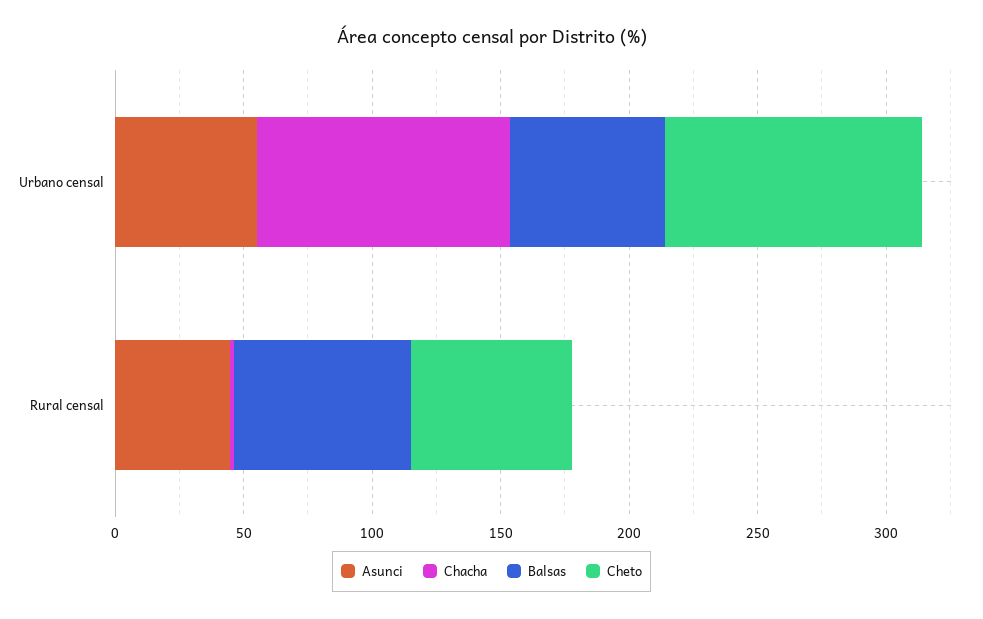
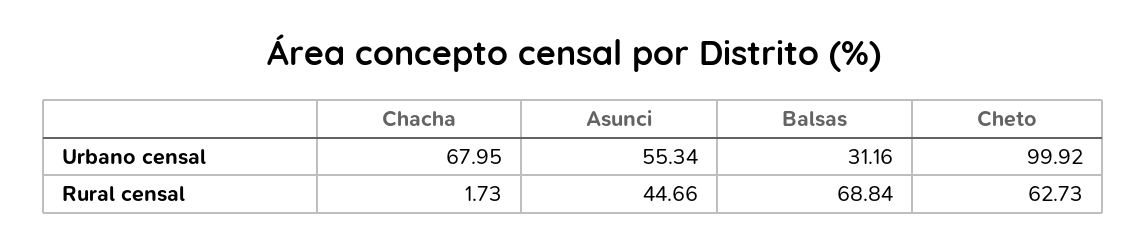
  {
    "Asunci": {
      "Urbano censal": 55.34,
      "Rural censal": 44.66
    },
    "Chacha": {
-     "Urbano censal": 100,
+     "Urbano censal": 67.95,
      "Rural censal": 1.73
    },
    "Balsas": {
-     "Urbano censal": 60,
+     "Urbano censal": 31.16,
      "Rural censal": 68.84
    },
    "Cheto": {
      "Urbano censal": 99.92,
      "Rural censal": 62.73
    }
  }

